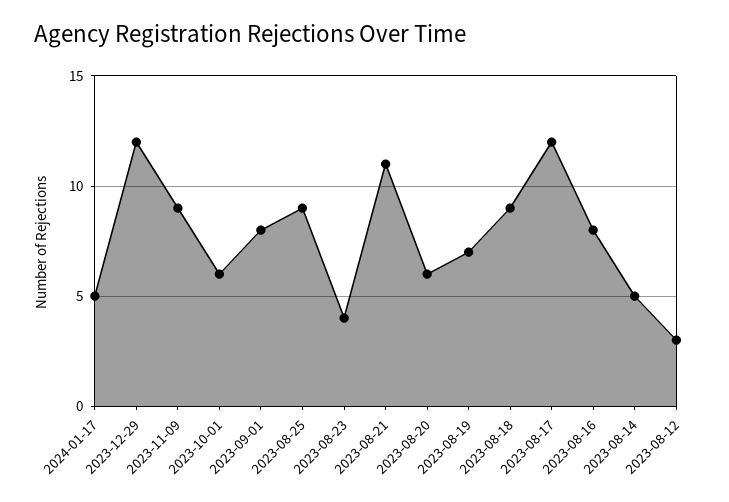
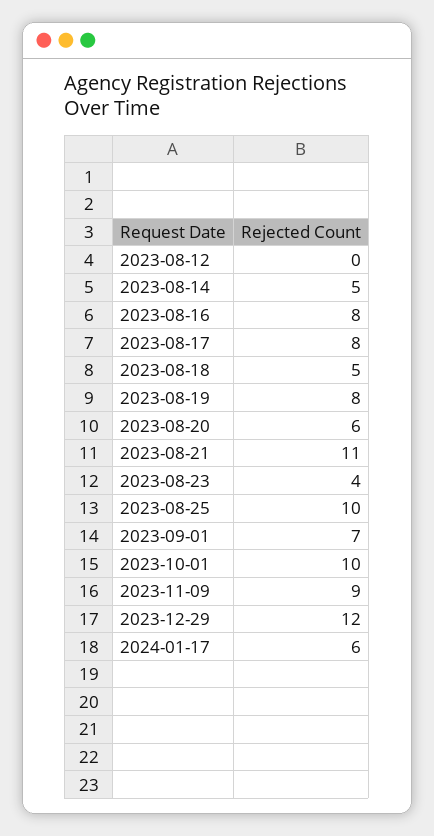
  {
-   "2024-01-17": 5,
+   "2024-01-17": 6,
    "2023-12-29": 12,
    "2023-11-09": 9,
-   "2023-10-01": 6,
+   "2023-10-01": 10,
-   "2023-09-01": 8,
+   "2023-09-01": 7,
-   "2023-08-25": 9,
+   "2023-08-25": 10,
    "2023-08-23": 4,
    "2023-08-21": 11,
    "2023-08-20": 6,
-   "2023-08-19": 7,
+   "2023-08-19": 8,
-   "2023-08-18": 9,
+   "2023-08-18": 5,
-   "2023-08-17": 12,
+   "2023-08-17": 8,
    "2023-08-16": 8,
    "2023-08-14": 5,
-   "2023-08-12": 3
+   "2023-08-12": 0
  }

